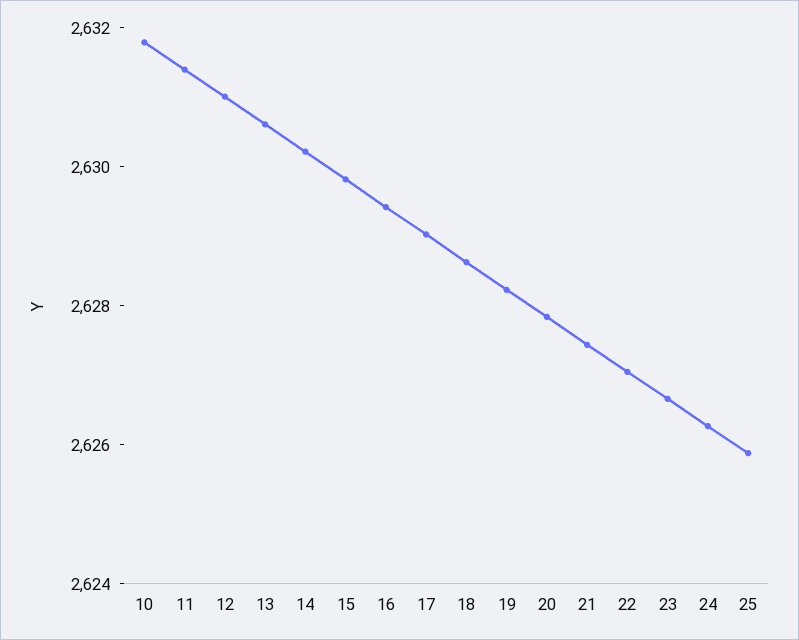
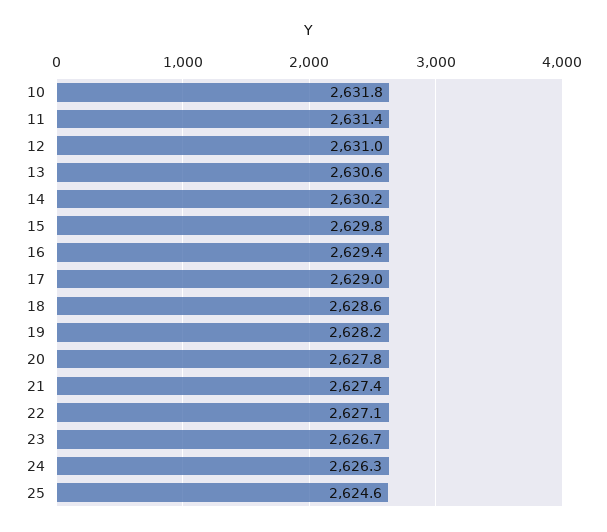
  {
    "10": 2631.8,
    "11": 2631.4,
    "12": 2631,
    "13": 2630.6,
    "14": 2630.2,
    "15": 2629.8,
    "16": 2629.4,
    "17": 2629,
    "18": 2628.6,
    "19": 2628.2,
    "20": 2627.8,
    "21": 2627.4,
    "22": 2627.1,
    "23": 2626.7,
    "24": 2626.3,
-   "25": 2626
+   "25": 2624.6
  }

